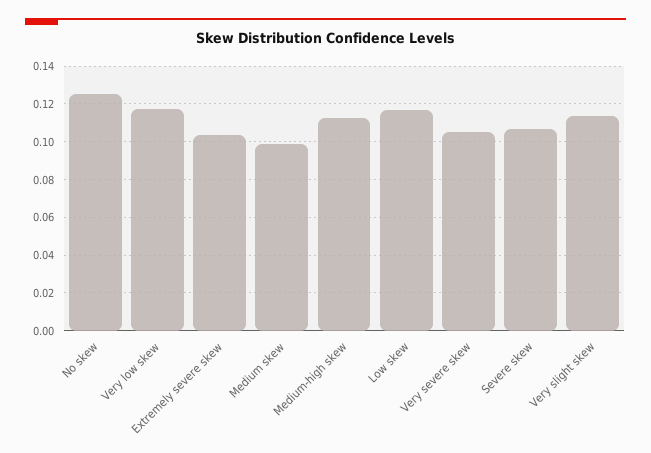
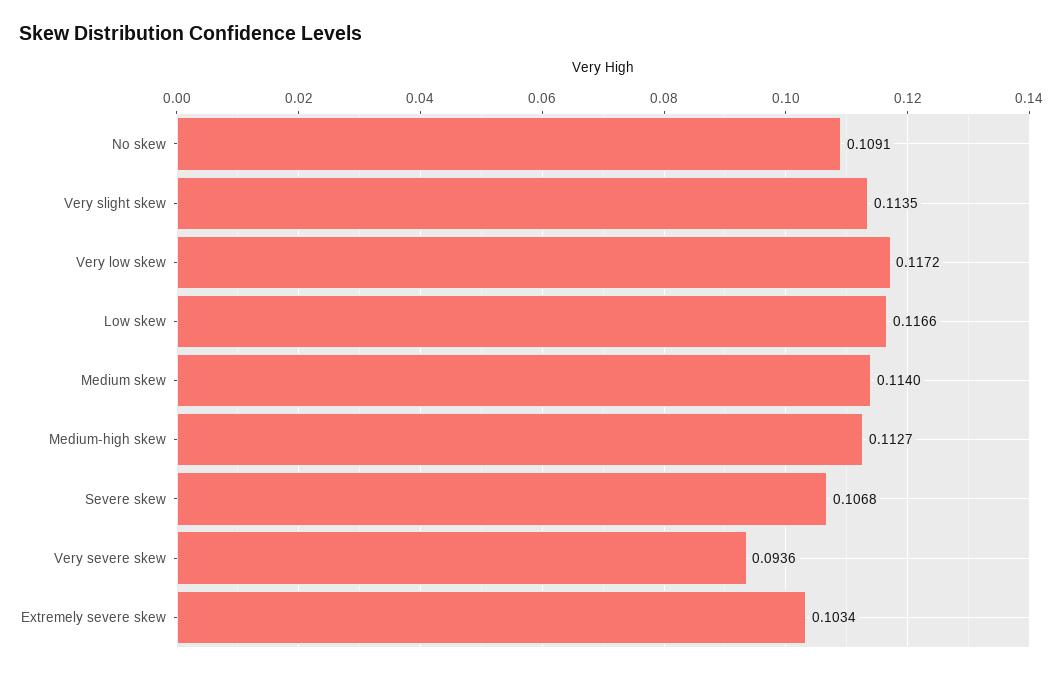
  {
-   "No skew": 0.125,
+   "No skew": 0.1091,
    "Very low skew": 0.1172,
    "Extremely severe skew": 0.1034,
-   "Medium skew": 0.1,
+   "Medium skew": 0.114,
    "Medium-high skew": 0.1127,
    "Low skew": 0.1166,
-   "Very severe skew": 0.105,
+   "Very severe skew": 0.0936,
    "Severe skew": 0.1068,
    "Very slight skew": 0.1135
  }

